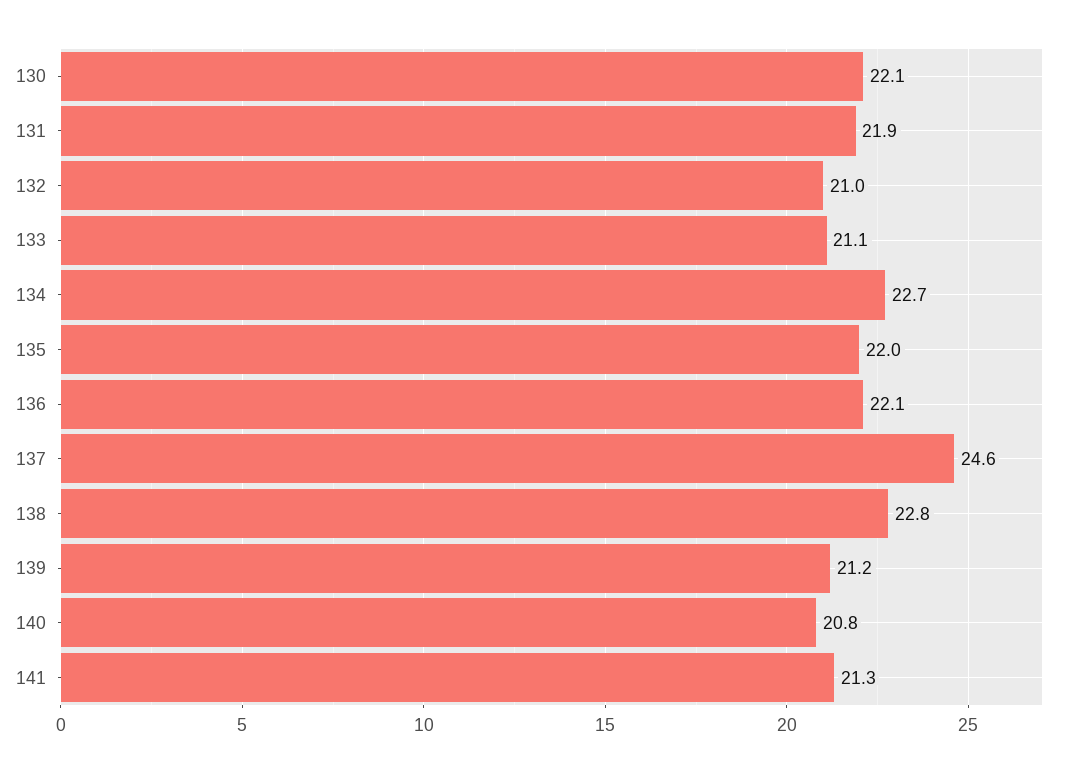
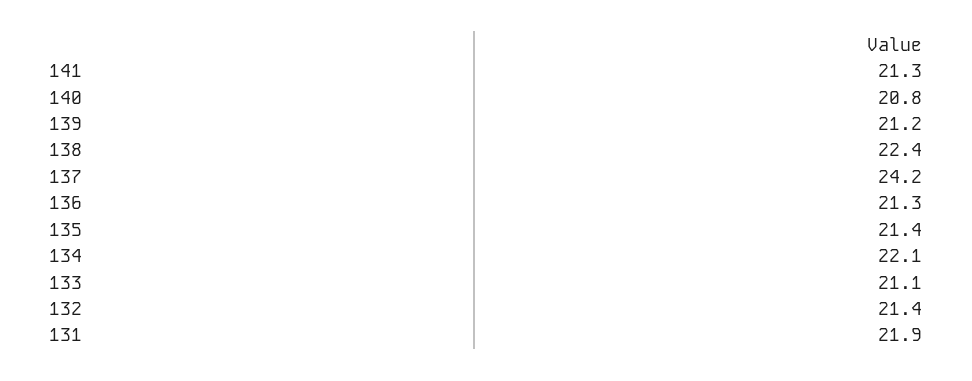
  {
-   "130": 22.1,
    "131": 21.9,
-   "132": 21,
+   "132": 21.4,
    "133": 21.1,
-   "134": 22.7,
+   "134": 22.1,
-   "135": 22,
+   "135": 21.4,
-   "136": 22.1,
+   "136": 21.3,
-   "137": 24.6,
+   "137": 24.2,
-   "138": 22.8,
+   "138": 22.4,
    "139": 21.2,
    "140": 20.8,
    "141": 21.3
  }

